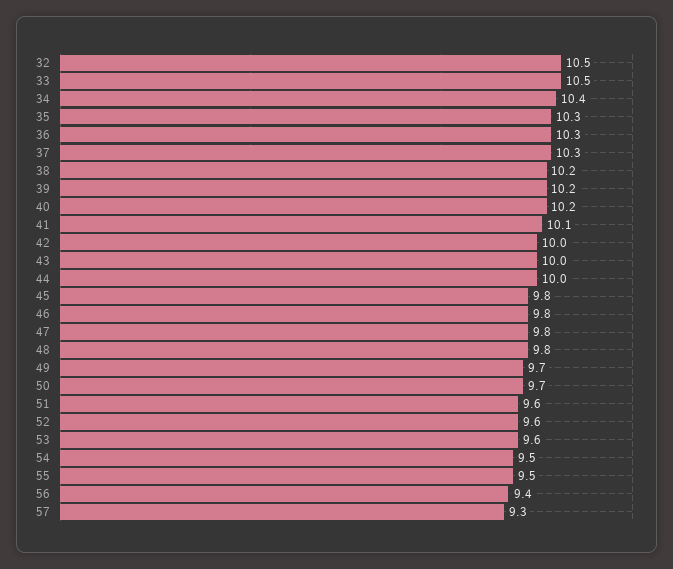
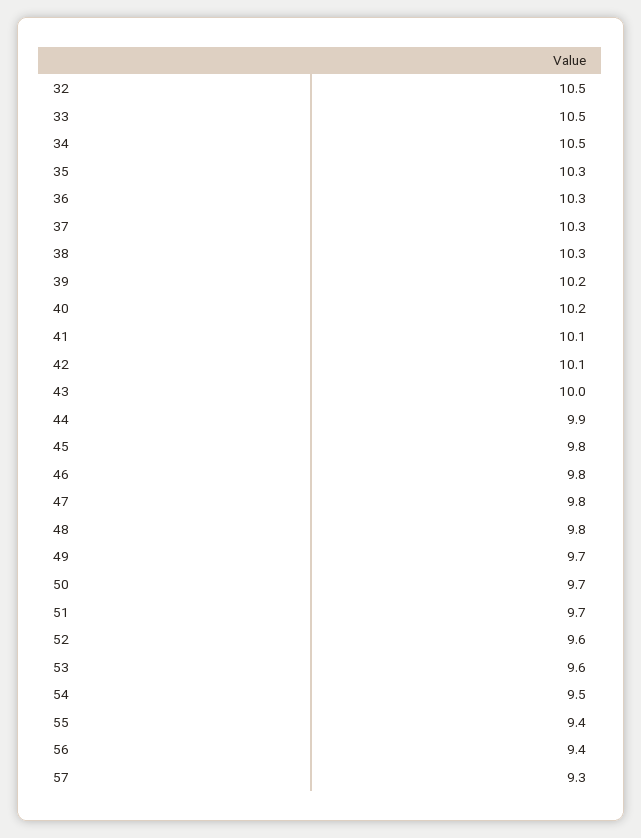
  {
    "32": 10.5,
    "33": 10.5,
-   "34": 10.4,
+   "34": 10.5,
    "35": 10.3,
    "36": 10.3,
    "37": 10.3,
-   "38": 10.2,
+   "38": 10.3,
    "39": 10.2,
    "40": 10.2,
    "41": 10.1,
-   "42": 10,
+   "42": 10.1,
    "43": 10,
-   "44": 10,
+   "44": 9.9,
    "45": 9.8,
    "46": 9.8,
    "47": 9.8,
    "48": 9.8,
    "49": 9.7,
    "50": 9.7,
-   "51": 9.6,
+   "51": 9.7,
    "52": 9.6,
    "53": 9.6,
    "54": 9.5,
-   "55": 9.5,
+   "55": 9.4,
    "56": 9.4,
    "57": 9.3
  }

